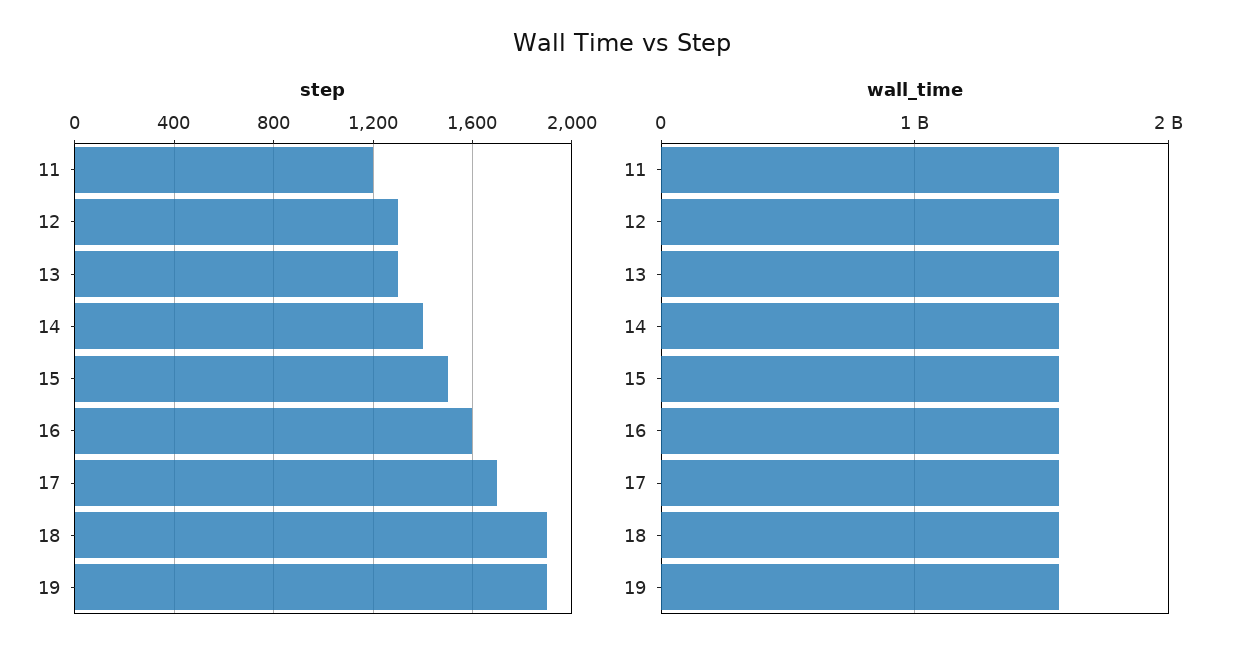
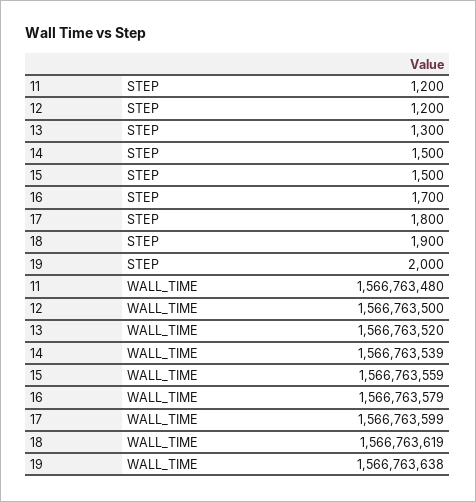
  {
    "step": {
      "11": 1200,
-     "12": 1300,
+     "12": 1200,
      "13": 1300,
-     "14": 1400,
+     "14": 1500,
      "15": 1500,
-     "16": 1600,
+     "16": 1700,
-     "17": 1700,
+     "17": 1800,
      "18": 1900,
-     "19": 1900
+     "19": 2000
    },
    "wall_time": {
      "11": 1566763480,
      "12": 1566763500,
      "13": 1566763520,
      "14": 1566763539,
      "15": 1566763559,
      "16": 1566763579,
      "17": 1566763599,
      "18": 1566763619,
      "19": 1566763638
    }
  }

